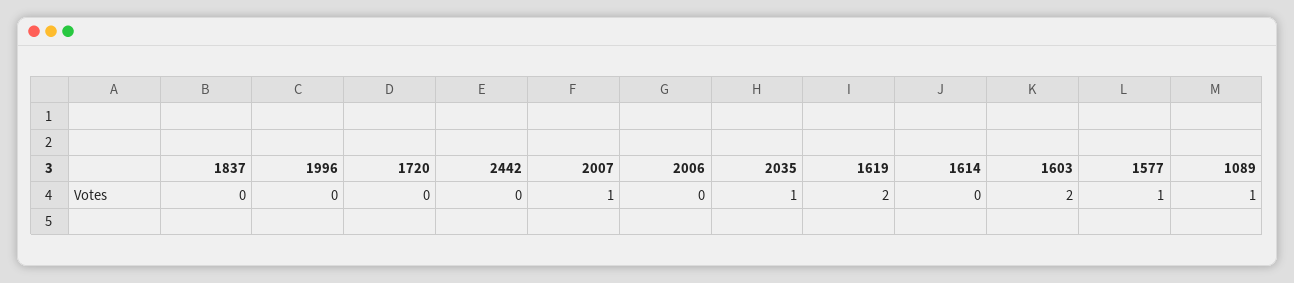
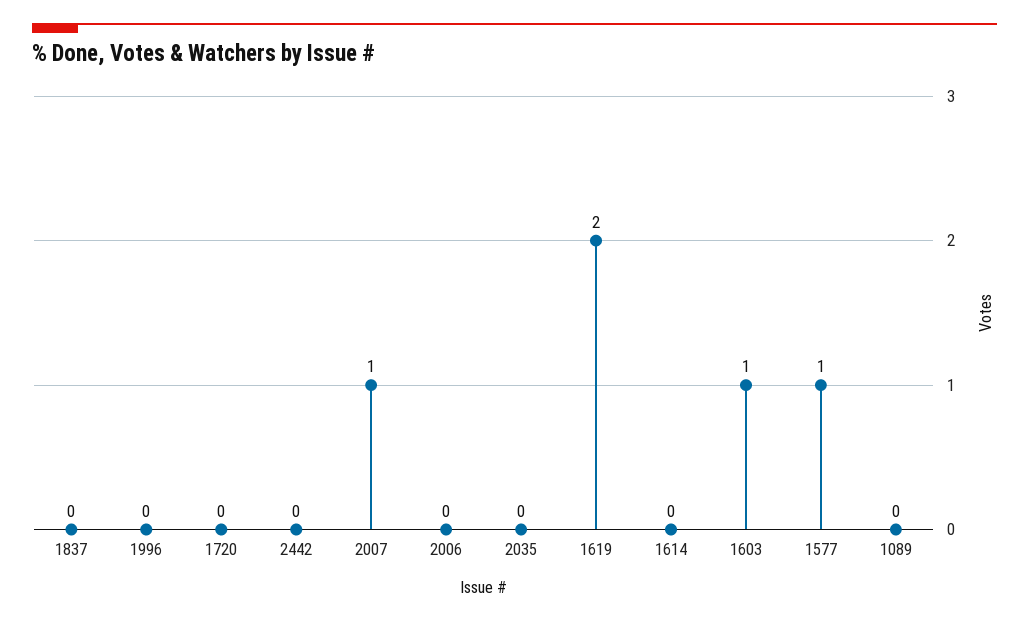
  {
    "1837": 0,
    "1996": 0,
    "1720": 0,
    "2442": 0,
    "2007": 1,
    "2006": 0,
-   "2035": 1,
+   "2035": 0,
    "1619": 2,
    "1614": 0,
-   "1603": 2,
+   "1603": 1,
    "1577": 1,
-   "1089": 1
+   "1089": 0
  }

